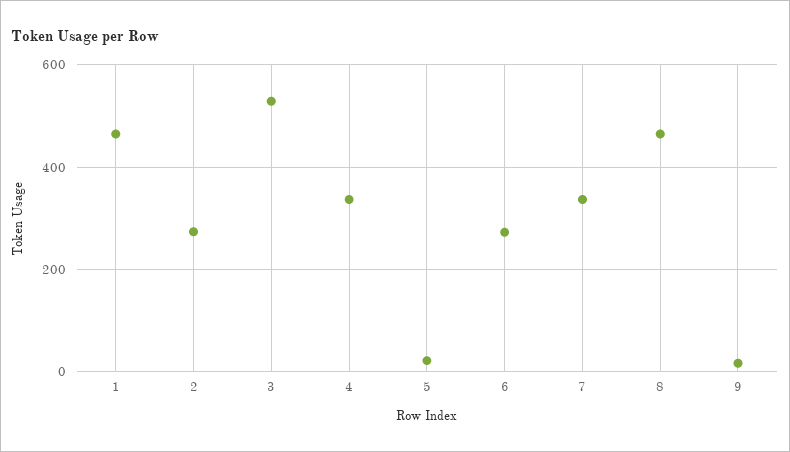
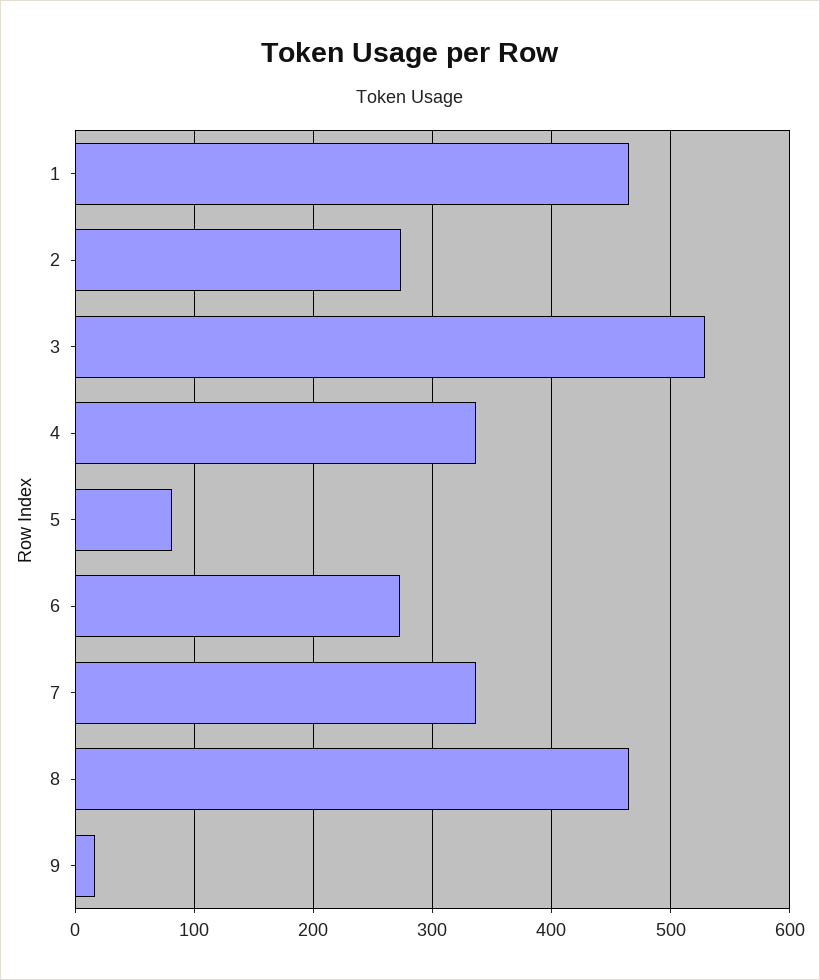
  {
    "1": 470,
    "2": 270,
    "3": 530,
    "4": 340,
-   "5": 20,
+   "5": 80,
    "6": 270,
    "7": 340,
    "8": 470,
    "9": 20
  }

